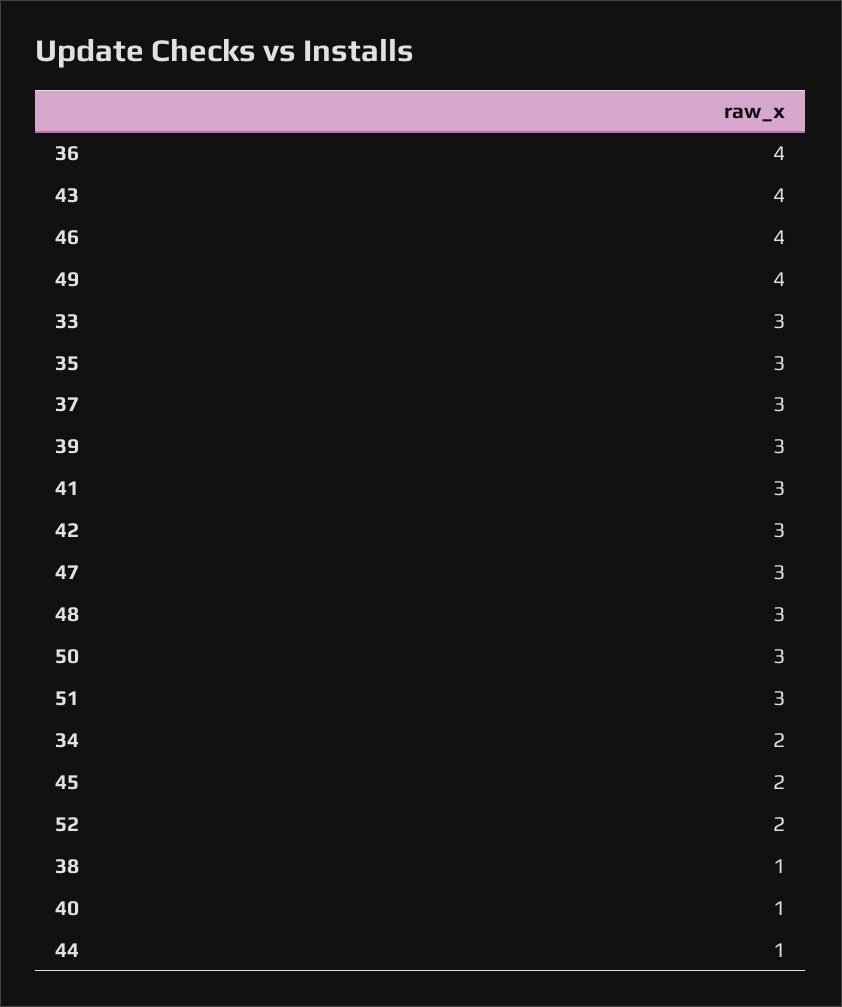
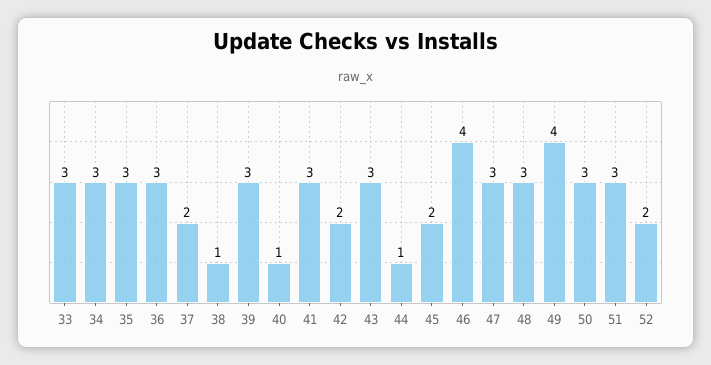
  {
-   "36": 4,
+   "36": 3,
-   "43": 4,
+   "43": 3,
    "46": 4,
    "49": 4,
    "33": 3,
    "35": 3,
-   "37": 3,
+   "37": 2,
    "39": 3,
    "41": 3,
-   "42": 3,
+   "42": 2,
    "47": 3,
    "48": 3,
    "50": 3,
    "51": 3,
-   "34": 2,
+   "34": 3,
    "45": 2,
    "52": 2,
    "38": 1,
    "40": 1,
    "44": 1
  }

